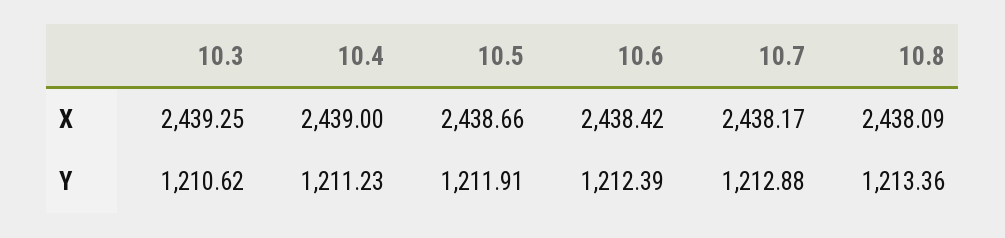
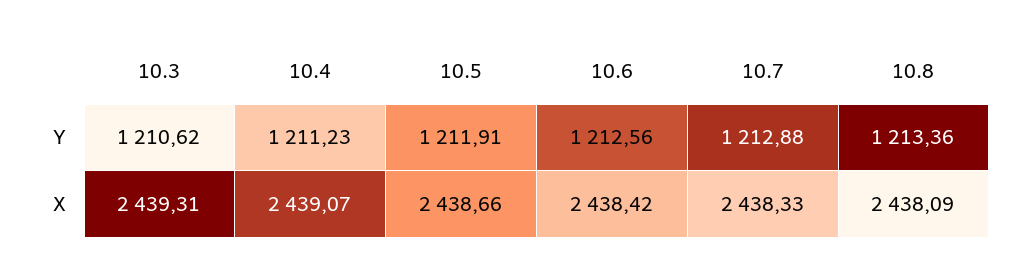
  {
    "10.3": {
-     "X": 2439.25,
+     "X": 2439.31,
      "Y": 1210.62
    },
    "10.4": {
-     "X": 2439,
+     "X": 2439.07,
      "Y": 1211.23
    },
    "10.5": {
      "X": 2438.66,
      "Y": 1211.91
    },
    "10.6": {
      "X": 2438.42,
-     "Y": 1212.39
+     "Y": 1212.56
    },
    "10.7": {
-     "X": 2438.17,
+     "X": 2438.33,
      "Y": 1212.88
    },
    "10.8": {
      "X": 2438.09,
      "Y": 1213.36
    }
  }

